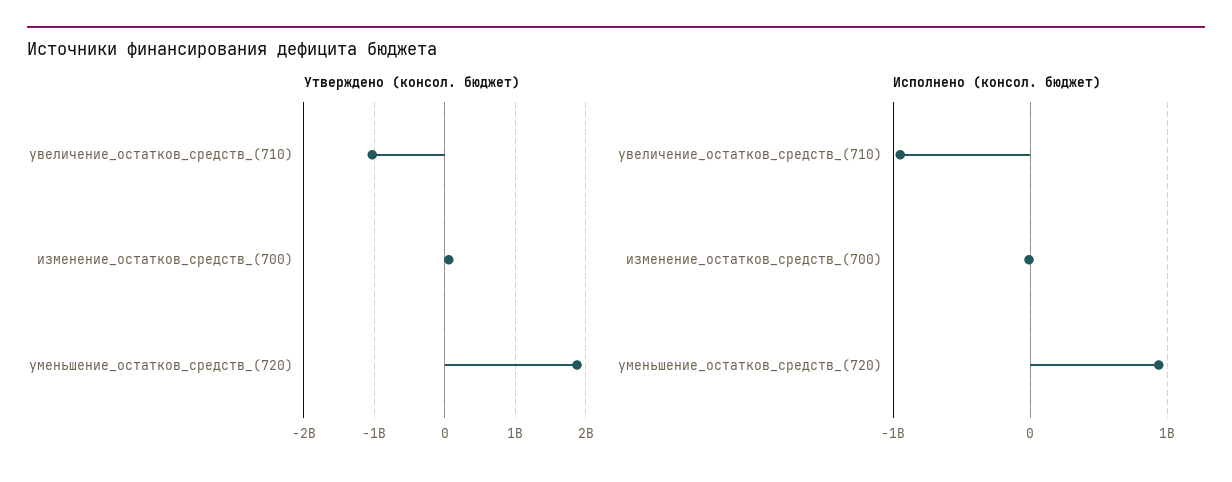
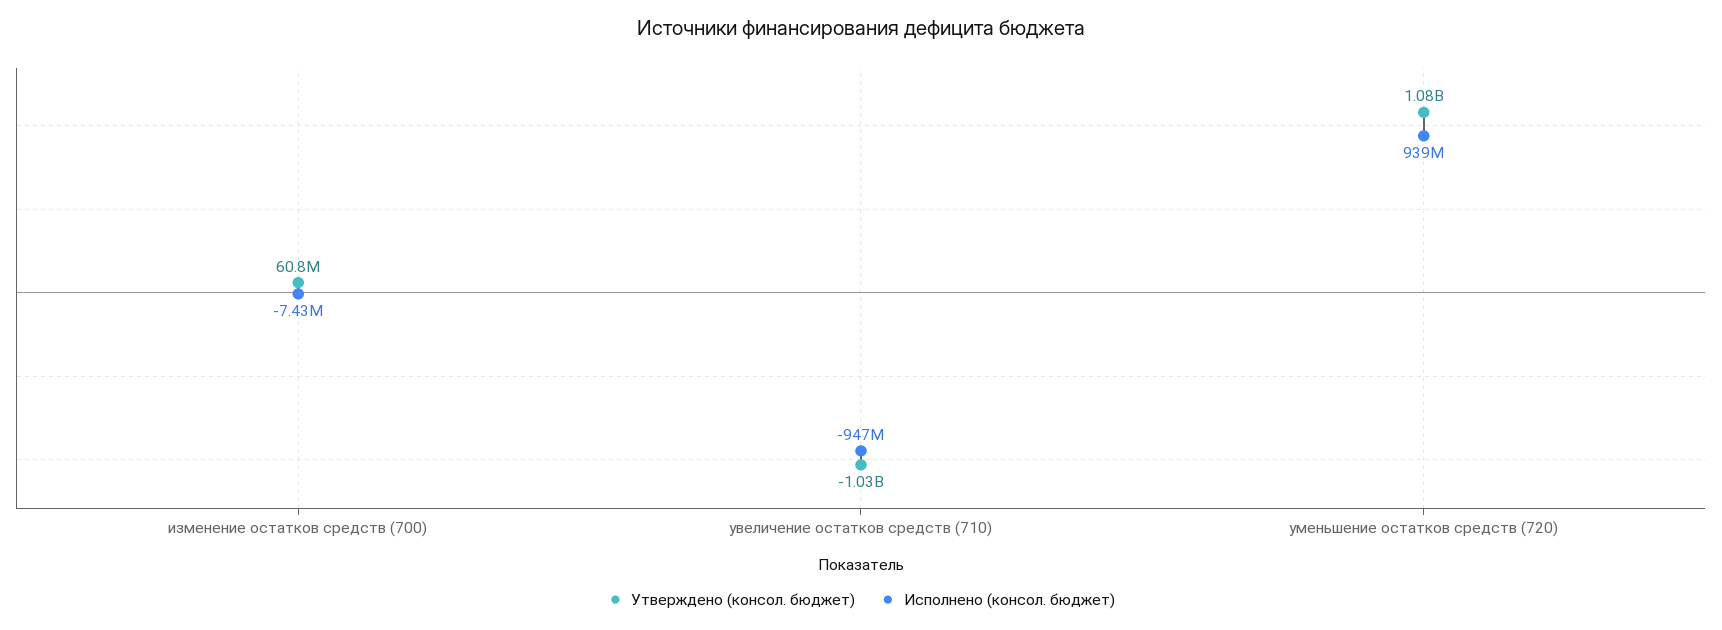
  {
    "Утверждено (консол. бюджет)": {
      "увеличение_остатков_средств_(710)": -1030000000,
      "изменение_остатков_средств_(700)": 60800000,
-     "уменьшение_остатков_средств_(720)": 1900000000
+     "уменьшение_остатков_средств_(720)": 1080000000
    },
    "Исполнено (консол. бюджет)": {
      "увеличение_остатков_средств_(710)": -947000000,
      "изменение_остатков_средств_(700)": -7430000,
      "уменьшение_остатков_средств_(720)": 939000000
    }
  }

